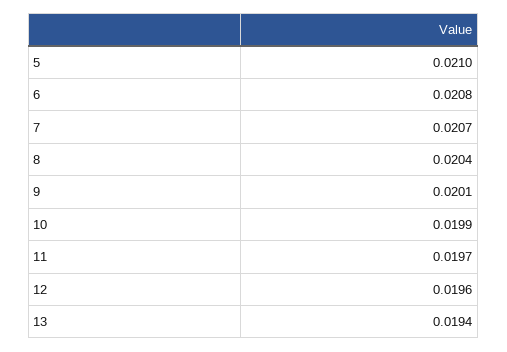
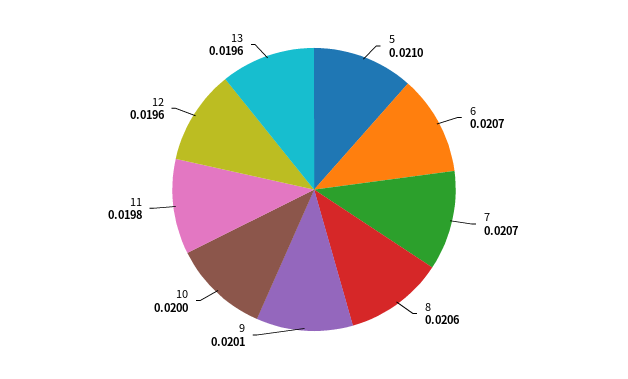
  {
    "5": 0.021,
-   "6": 0.0208,
+   "6": 0.0207,
    "7": 0.0207,
-   "8": 0.0204,
+   "8": 0.0206,
    "9": 0.0201,
-   "10": 0.0199,
+   "10": 0.02,
-   "11": 0.0197,
+   "11": 0.0198,
    "12": 0.0196,
-   "13": 0.0194
+   "13": 0.0196
  }

